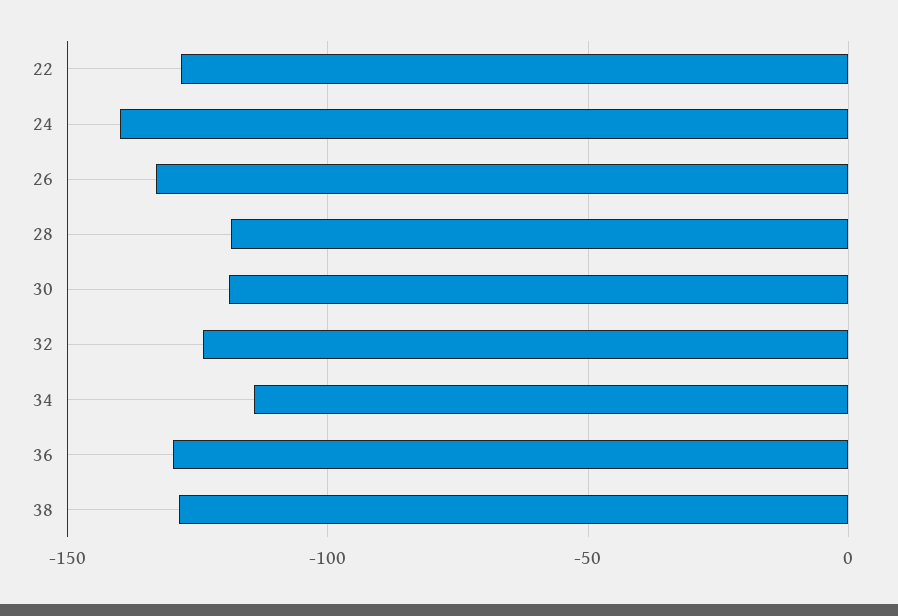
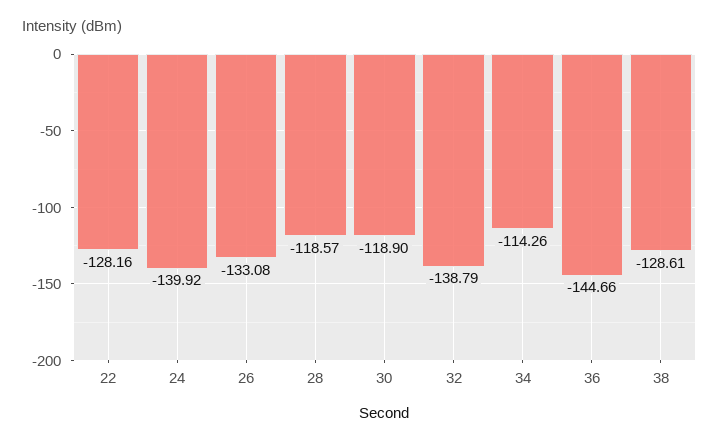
  {
    "22": -128.16,
    "24": -139.92,
    "26": -133.08,
    "28": -118.57,
    "30": -118.9,
-   "32": -125,
+   "32": -138.79,
    "34": -114.26,
-   "36": -130,
+   "36": -144.66,
    "38": -128.61
  }

